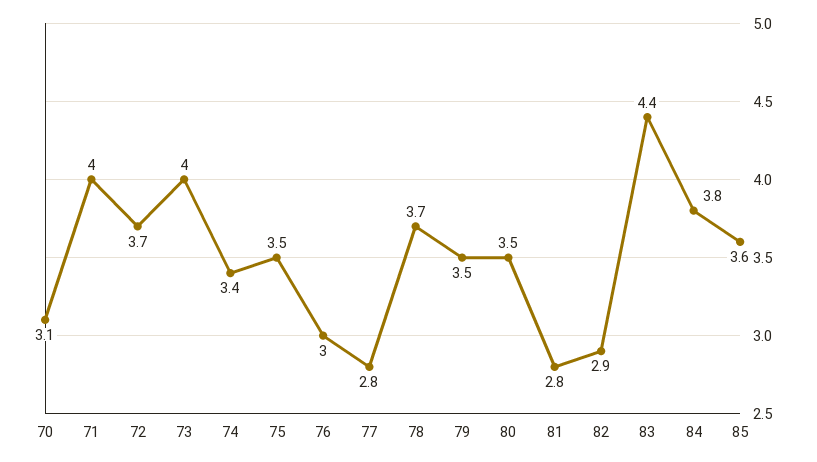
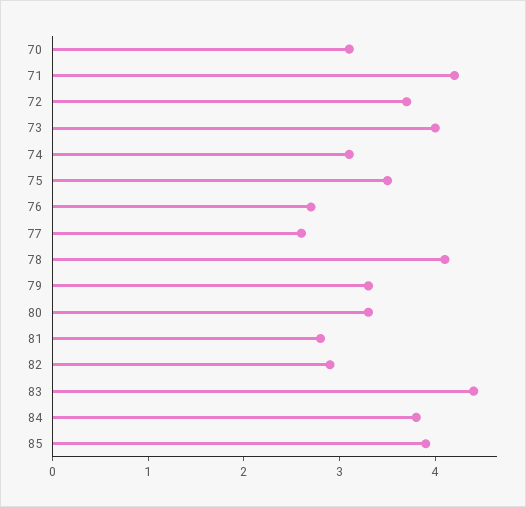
  {
    "70": 3.1,
-   "71": 4,
+   "71": 4.2,
    "72": 3.7,
    "73": 4,
-   "74": 3.4,
+   "74": 3.1,
    "75": 3.5,
-   "76": 3,
+   "76": 2.7,
-   "77": 2.8,
+   "77": 2.6,
-   "78": 3.7,
+   "78": 4.1,
-   "79": 3.5,
+   "79": 3.3,
-   "80": 3.5,
+   "80": 3.3,
    "81": 2.8,
    "82": 2.9,
    "83": 4.4,
    "84": 3.8,
-   "85": 3.6
+   "85": 3.9
  }

